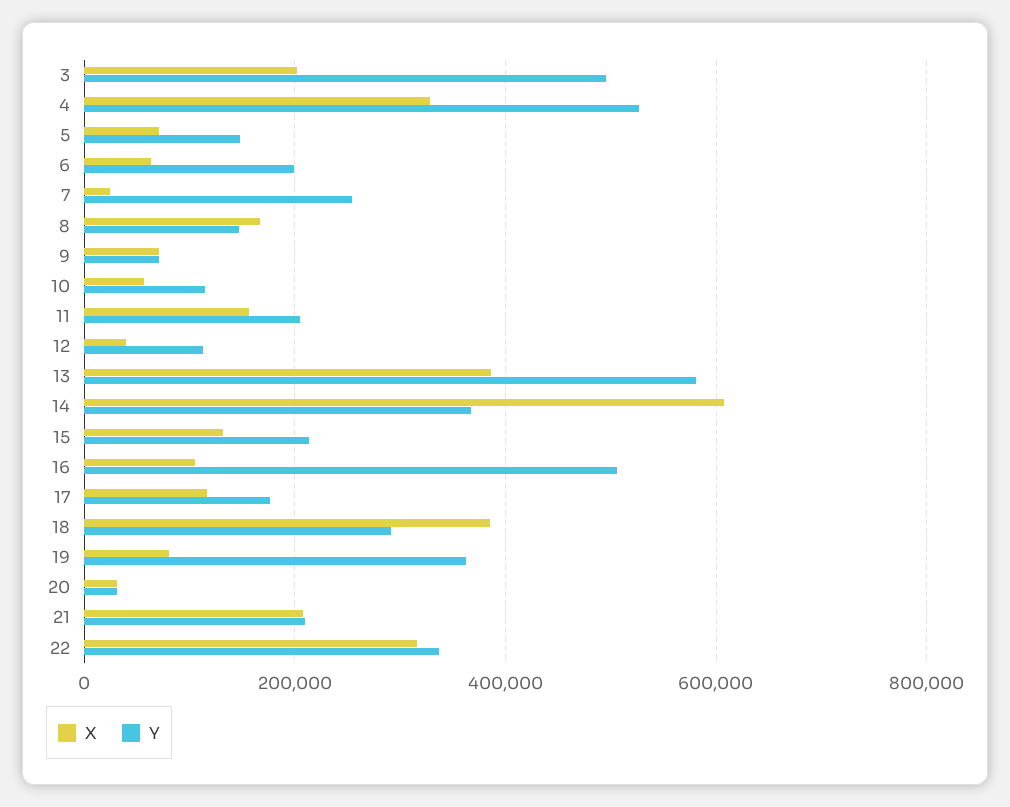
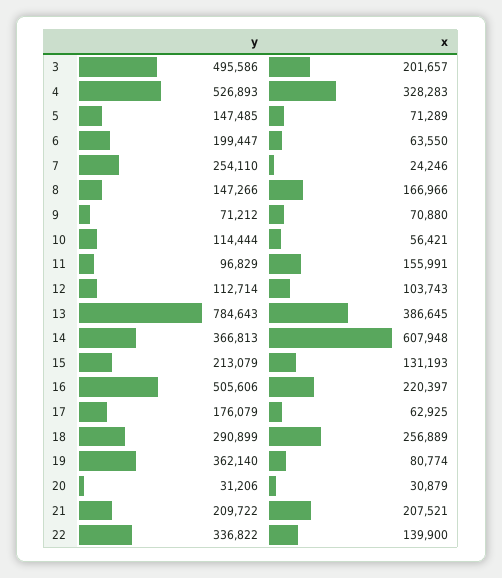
  {
    "X": {
      "3": 201657,
      "4": 328283,
      "5": 71289,
      "6": 63550,
      "7": 24246,
      "8": 166966,
      "9": 70880,
      "10": 56421,
      "11": 155991,
-     "12": 40000,
+     "12": 103743,
      "13": 386645,
      "14": 607948,
      "15": 131193,
-     "16": 100000,
+     "16": 220397,
-     "17": 120000,
+     "17": 62925,
-     "18": 380000,
+     "18": 256889,
      "19": 80774,
      "20": 30879,
      "21": 207521,
-     "22": 320000
+     "22": 139900
    },
    "Y": {
      "3": 495586,
      "4": 526893,
      "5": 147485,
      "6": 199447,
      "7": 254110,
      "8": 147266,
      "9": 71212,
      "10": 114444,
-     "11": 200000,
+     "11": 96829,
      "12": 112714,
-     "13": 580000,
+     "13": 784643,
      "14": 366813,
      "15": 213079,
      "16": 505606,
      "17": 176079,
      "18": 290899,
      "19": 362140,
      "20": 31206,
      "21": 209722,
      "22": 336822
    }
  }

